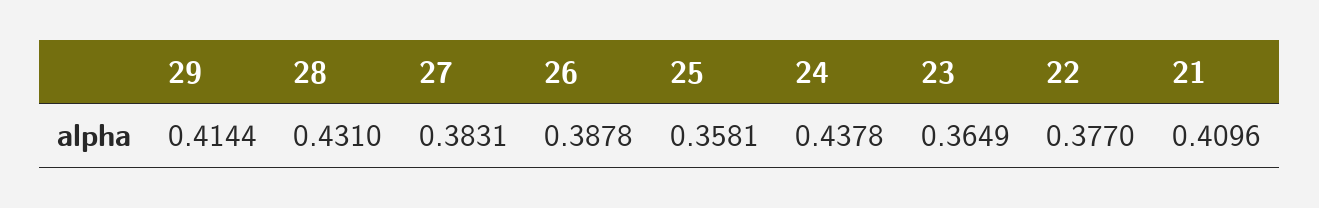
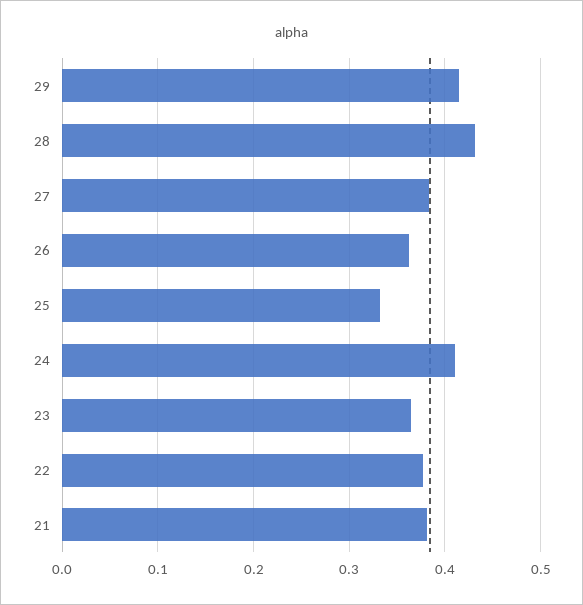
  {
    "29": 0.4144,
    "28": 0.431,
    "27": 0.3831,
-   "26": 0.3878,
+   "26": 0.36,
-   "25": 0.3581,
+   "25": 0.33,
-   "24": 0.4378,
+   "24": 0.41,
    "23": 0.3649,
    "22": 0.377,
-   "21": 0.4096
+   "21": 0.38
  }

